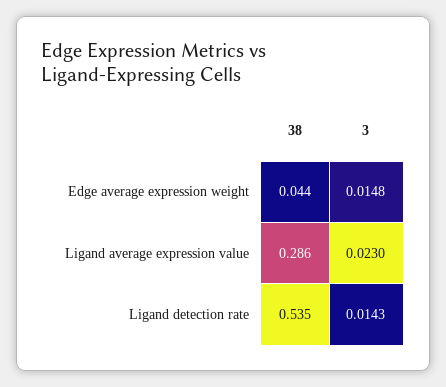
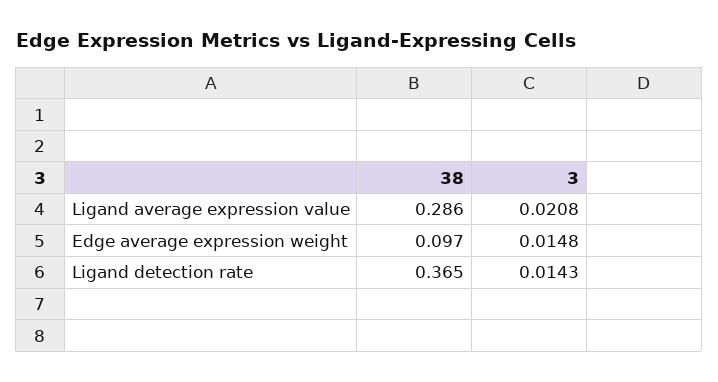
  {
    "38": {
-     "Edge average expression weight": 0.044,
+     "Edge average expression weight": 0.097,
      "Ligand average expression value": 0.286,
-     "Ligand detection rate": 0.535
+     "Ligand detection rate": 0.365
    },
    "3": {
      "Edge average expression weight": 0.0148,
-     "Ligand average expression value": 0.023,
+     "Ligand average expression value": 0.0208,
      "Ligand detection rate": 0.0143
    }
  }

